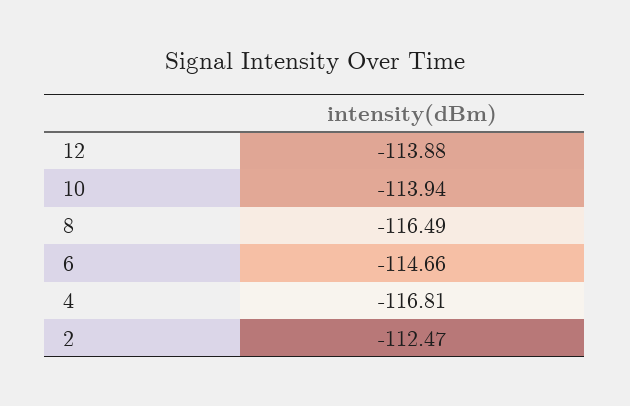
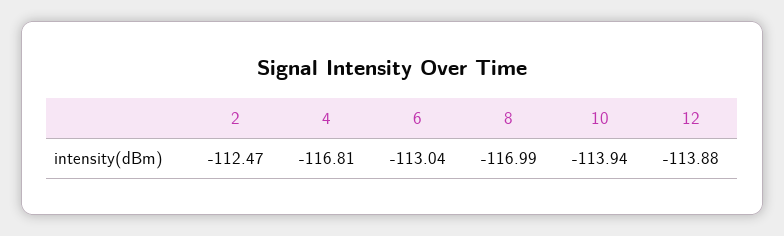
  {
    "12": -113.88,
    "10": -113.94,
-   "8": -116.49,
+   "8": -116.99,
-   "6": -114.66,
+   "6": -113.04,
    "4": -116.81,
    "2": -112.47
  }

